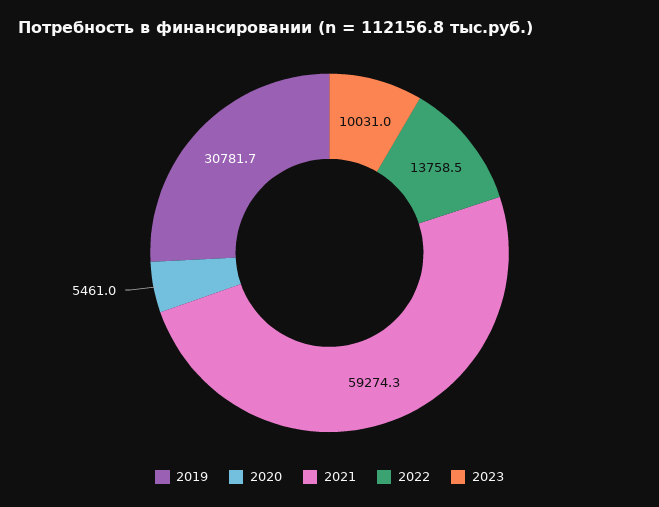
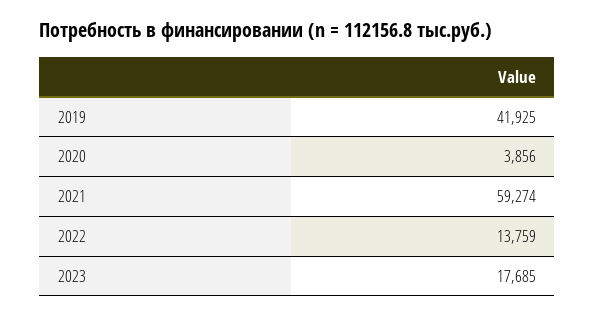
  {
-   "2019": 30781.7,
+   "2019": 41925,
-   "2020": 5461,
+   "2020": 3856,
    "2021": 59274.3,
    "2022": 13758.5,
-   "2023": 10031
+   "2023": 17685
  }

